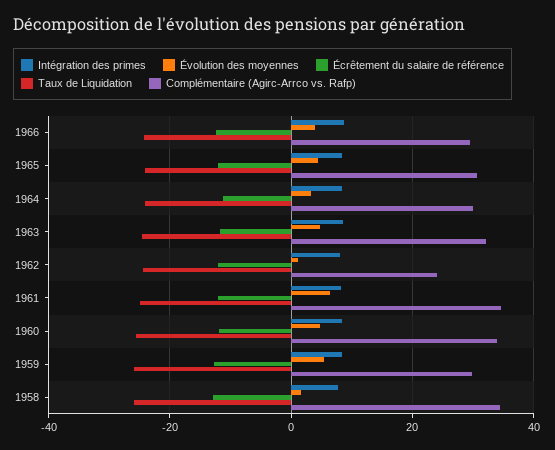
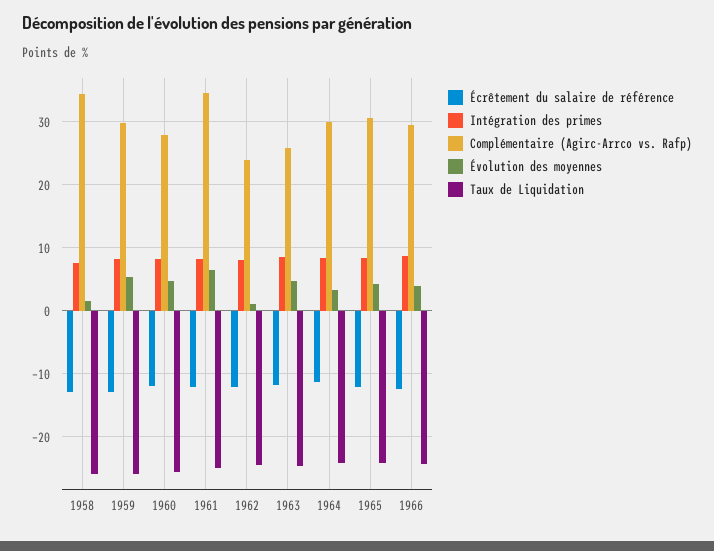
  {
    "Intégration des primes": {
      "1966": 9,
      "1965": 8,
      "1964": 8,
      "1963": 9,
      "1962": 8,
      "1961": 8,
      "1960": 8,
      "1959": 8,
      "1958": 8
    },
    "Évolution des moyennes": {
      "1966": 4,
      "1965": 4,
      "1964": 3,
      "1963": 5,
      "1962": 1,
      "1961": 6,
      "1960": 5,
      "1959": 5,
      "1958": 2
    },
    "Écrêtement du salaire de référence": {
      "1966": -12,
      "1965": -12,
      "1964": -11,
      "1963": -12,
      "1962": -12,
      "1961": -12,
      "1960": -12,
      "1959": -13,
      "1958": -13
    },
    "Taux de Liquidation": {
      "1966": -24,
      "1965": -24,
      "1964": -24,
      "1963": -25,
      "1962": -24,
      "1961": -25,
      "1960": -26,
      "1959": -26,
      "1958": -26
    },
    "Complémentaire (Agirc-Arrco vs. Rafp)": {
      "1966": 29,
      "1965": 31,
      "1964": 30,
-     "1963": 32,
+     "1963": 26,
      "1962": 24,
      "1961": 35,
-     "1960": 34,
+     "1960": 28,
      "1959": 30,
      "1958": 34
    }
  }

